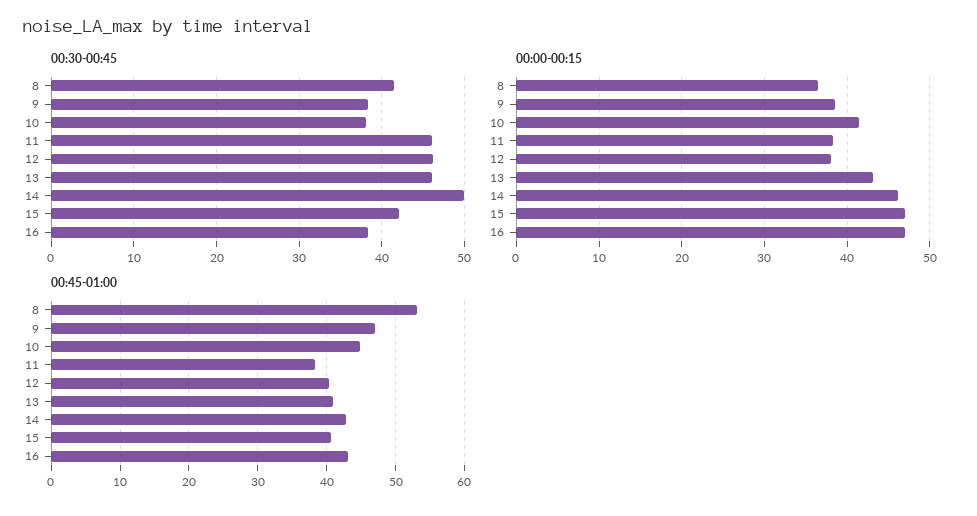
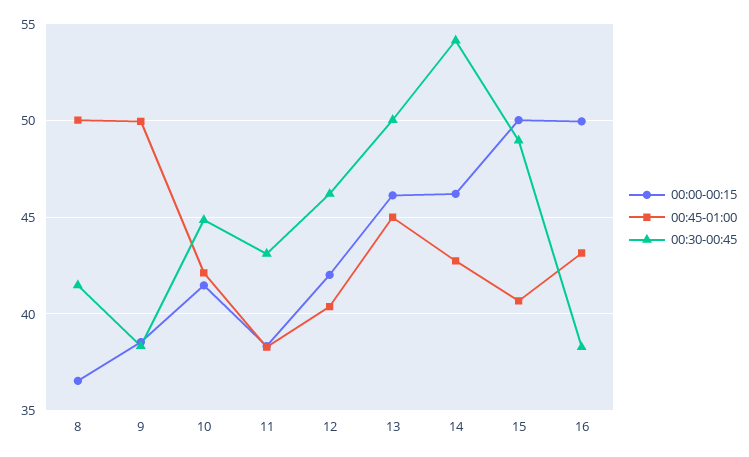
  {
    "00:30-00:45": {
      "8": 41.5,
      "9": 38.5,
-     "10": 38,
+     "10": 45,
-     "11": 46,
+     "11": 43,
      "12": 46,
-     "13": 46,
+     "13": 50,
-     "14": 50,
+     "14": 54,
-     "15": 42,
+     "15": 49,
      "16": 38.5
    },
    "00:00-00:15": {
      "8": 36.5,
      "9": 38.5,
      "10": 41.5,
      "11": 38.5,
-     "12": 38,
+     "12": 42,
-     "13": 43,
+     "13": 46,
      "14": 46,
-     "15": 47,
+     "15": 50,
-     "16": 47
+     "16": 50
    },
    "00:45-01:00": {
-     "8": 53,
+     "8": 50,
-     "9": 47,
+     "9": 50,
-     "10": 45,
+     "10": 42,
      "11": 38.5,
      "12": 40.5,
-     "13": 41,
+     "13": 45,
      "14": 42.5,
      "15": 40.5,
      "16": 43
    }
  }

